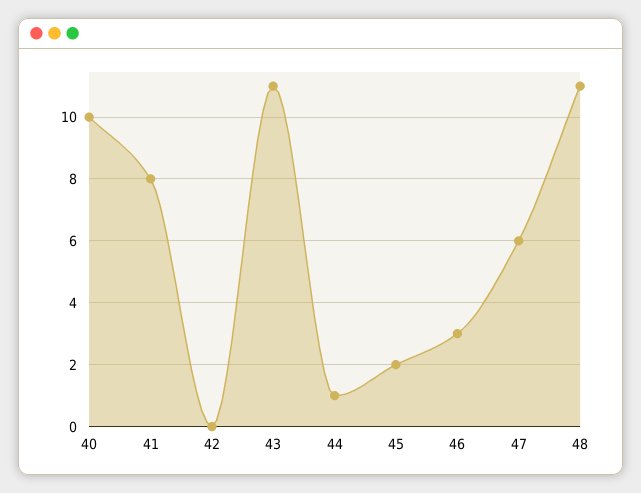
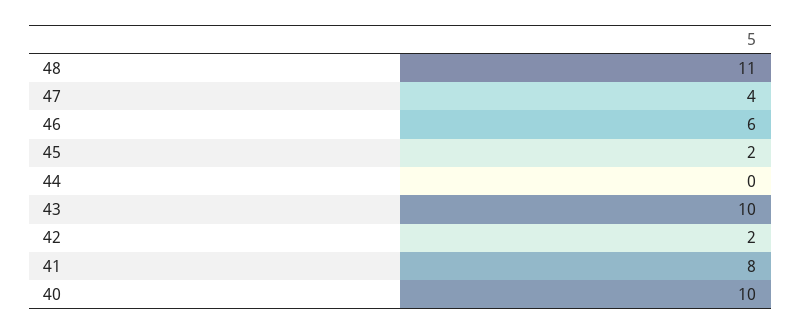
  {
    "40": 10,
    "41": 8,
-   "42": 0,
+   "42": 2,
-   "43": 11,
+   "43": 10,
-   "44": 1,
+   "44": 0,
    "45": 2,
-   "46": 3,
+   "46": 6,
-   "47": 6,
+   "47": 4,
    "48": 11
  }

